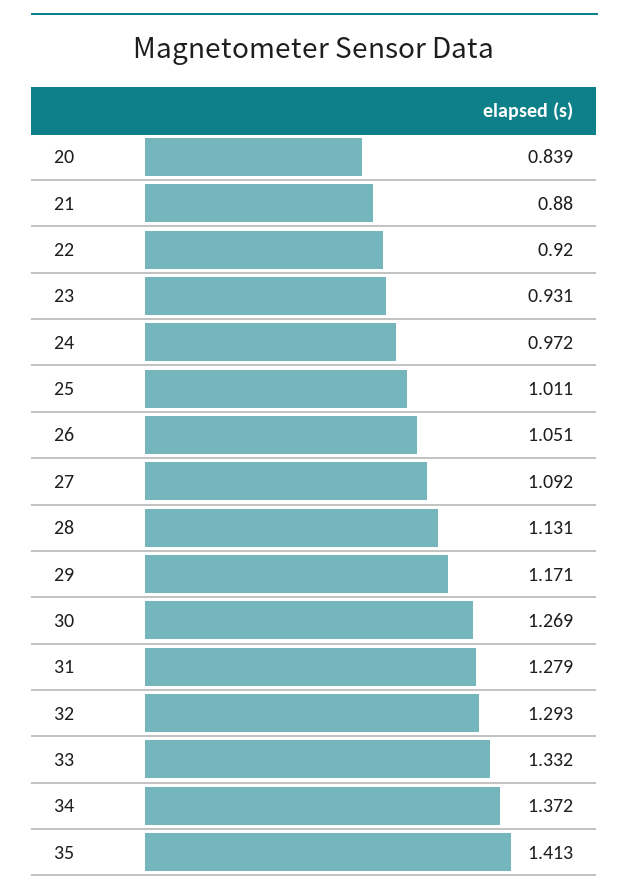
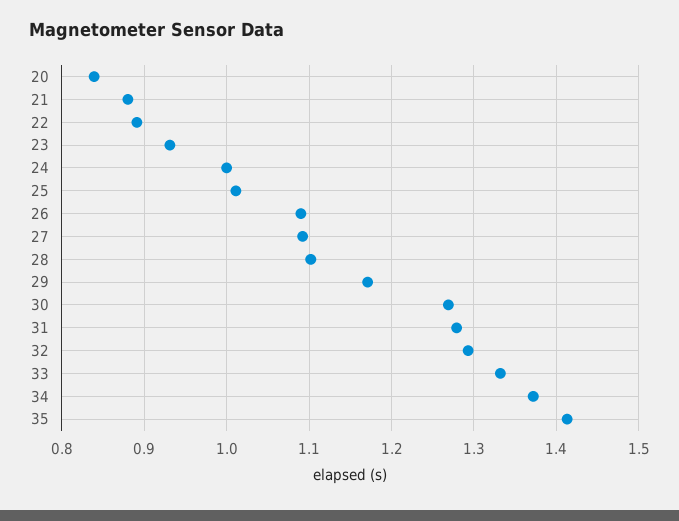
  {
    "20": 0.839,
    "21": 0.88,
-   "22": 0.92,
+   "22": 0.89,
    "23": 0.931,
-   "24": 0.972,
+   "24": 1,
    "25": 1.011,
-   "26": 1.051,
+   "26": 1.09,
    "27": 1.092,
-   "28": 1.131,
+   "28": 1.1,
    "29": 1.171,
    "30": 1.269,
    "31": 1.279,
    "32": 1.293,
    "33": 1.332,
    "34": 1.372,
    "35": 1.413
  }

